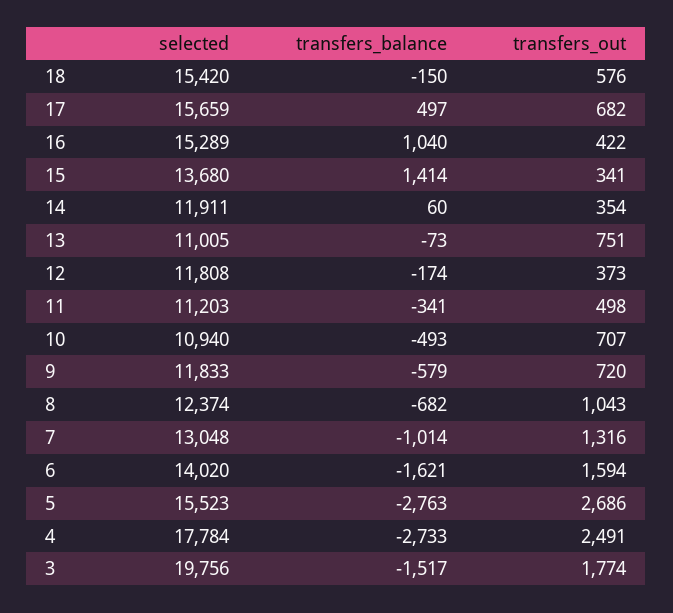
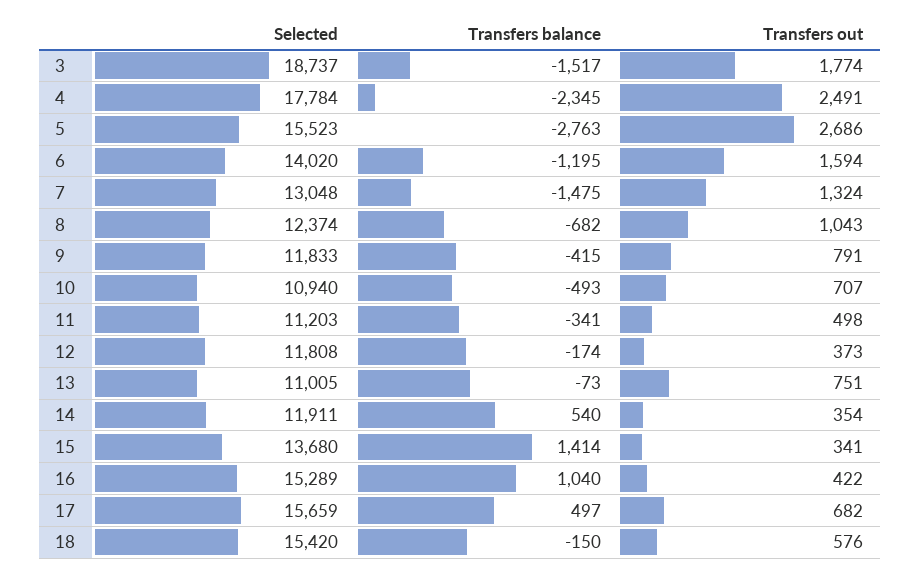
  {
    "selected": {
      "18": 15420,
      "17": 15659,
      "16": 15289,
      "15": 13680,
      "14": 11911,
      "13": 11005,
      "12": 11808,
      "11": 11203,
      "10": 10940,
      "9": 11833,
      "8": 12374,
      "7": 13048,
      "6": 14020,
      "5": 15523,
      "4": 17784,
-     "3": 19756
+     "3": 18737
    },
    "transfers_balance": {
      "18": -150,
      "17": 497,
      "16": 1040,
      "15": 1414,
-     "14": 60,
+     "14": 540,
      "13": -73,
      "12": -174,
      "11": -341,
      "10": -493,
-     "9": -579,
+     "9": -415,
      "8": -682,
-     "7": -1014,
+     "7": -1475,
-     "6": -1621,
+     "6": -1195,
      "5": -2763,
-     "4": -2733,
+     "4": -2345,
      "3": -1517
    },
    "transfers_out": {
      "18": 576,
      "17": 682,
      "16": 422,
      "15": 341,
      "14": 354,
      "13": 751,
      "12": 373,
      "11": 498,
      "10": 707,
-     "9": 720,
+     "9": 791,
      "8": 1043,
-     "7": 1316,
+     "7": 1324,
      "6": 1594,
      "5": 2686,
      "4": 2491,
      "3": 1774
    }
  }

